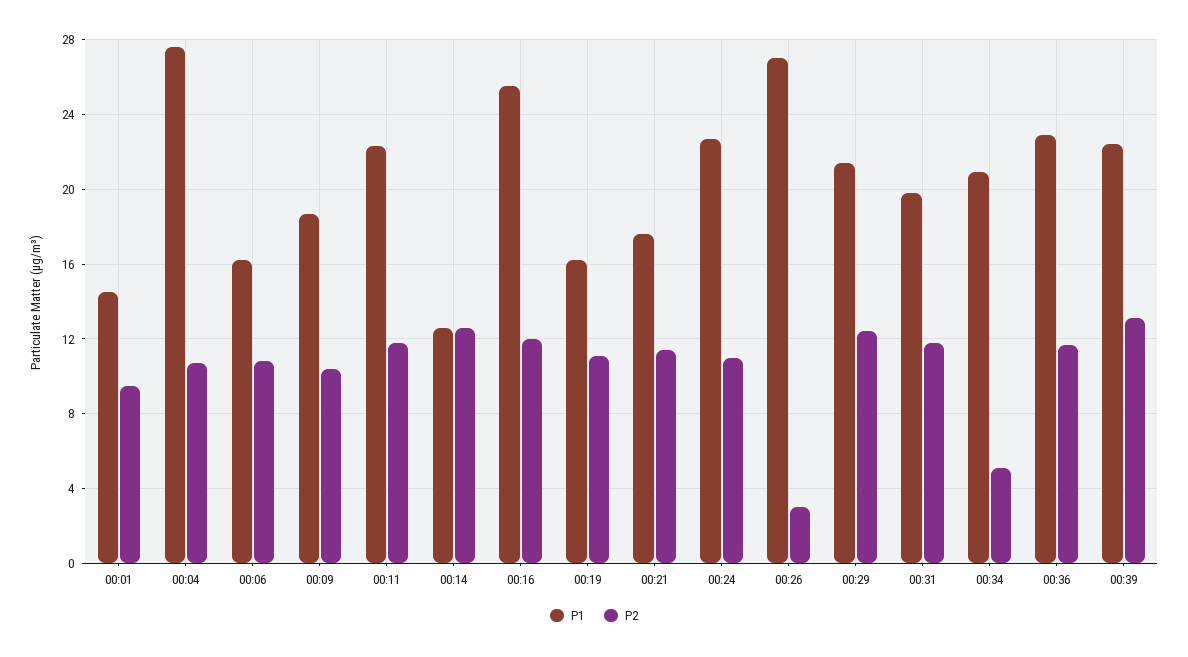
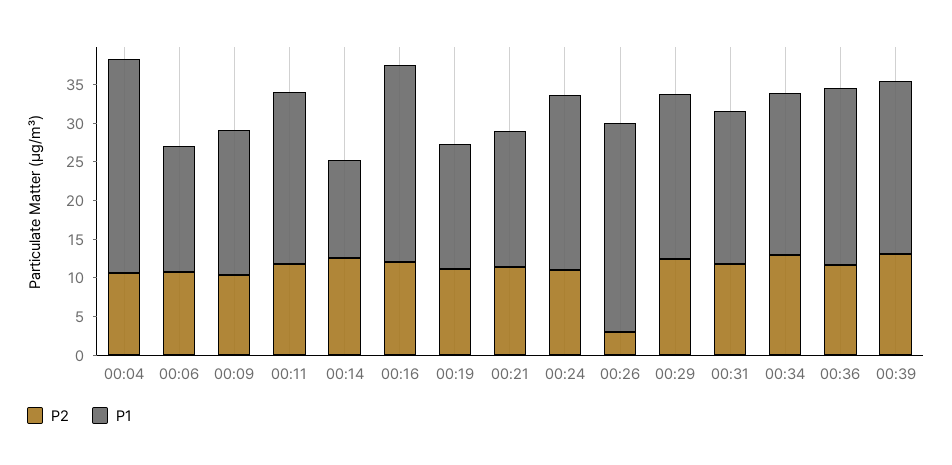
  {
    "P1": {
-     "00:01": 14.5,
      "00:04": 27.5,
      "00:06": 16,
      "00:09": 18.5,
      "00:11": 22.5,
      "00:14": 12.5,
      "00:16": 25.5,
      "00:19": 16,
      "00:21": 17.5,
      "00:24": 22.5,
      "00:26": 27,
      "00:29": 21.5,
      "00:31": 20,
      "00:34": 21,
      "00:36": 23,
      "00:39": 22.5
    },
    "P2": {
-     "00:01": 9.5,
      "00:04": 10.5,
      "00:06": 11,
      "00:09": 10.5,
      "00:11": 12,
      "00:14": 12.5,
      "00:16": 12,
      "00:19": 11,
      "00:21": 11.5,
      "00:24": 11,
      "00:26": 3,
      "00:29": 12.5,
      "00:31": 12,
-     "00:34": 5,
+     "00:34": 12.5,
      "00:36": 11.5,
      "00:39": 13
    }
  }

